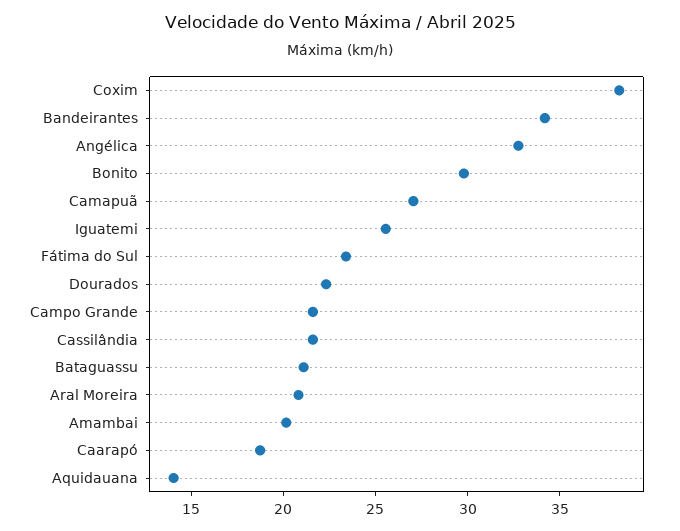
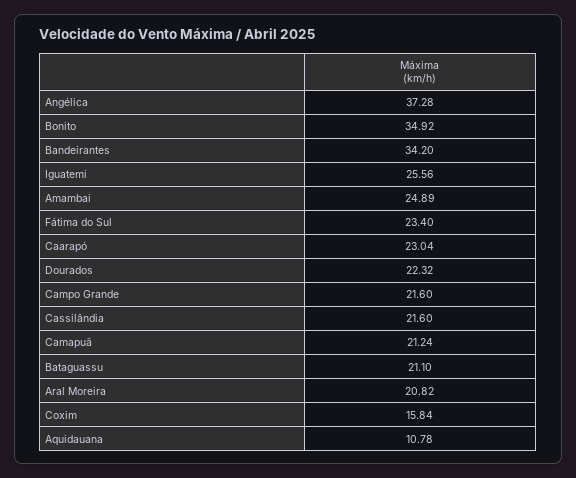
  {
-   "Coxim": 38,
+   "Coxim": 15.84,
    "Bandeirantes": 34.2,
-   "Angélica": 33,
+   "Angélica": 37.28,
-   "Bonito": 30,
+   "Bonito": 34.92,
-   "Camapuã": 27,
+   "Camapuã": 21.24,
    "Iguatemi": 25.56,
    "Fátima do Sul": 23.4,
    "Dourados": 22.32,
    "Campo Grande": 21.6,
    "Cassilândia": 21.6,
    "Bataguassu": 21.1,
    "Aral Moreira": 20.82,
-   "Amambai": 20,
+   "Amambai": 24.89,
-   "Caarapó": 19,
+   "Caarapó": 23.04,
-   "Aquidauana": 14
+   "Aquidauana": 10.78
  }

